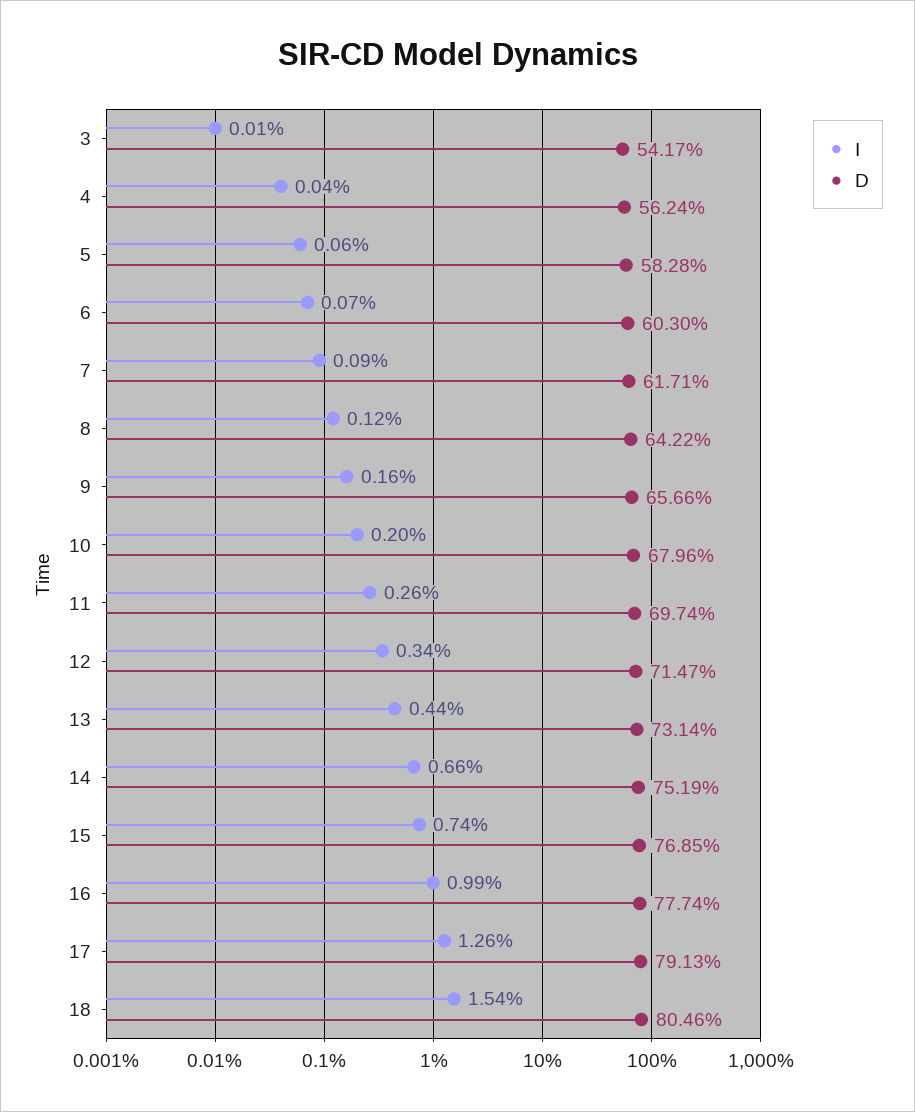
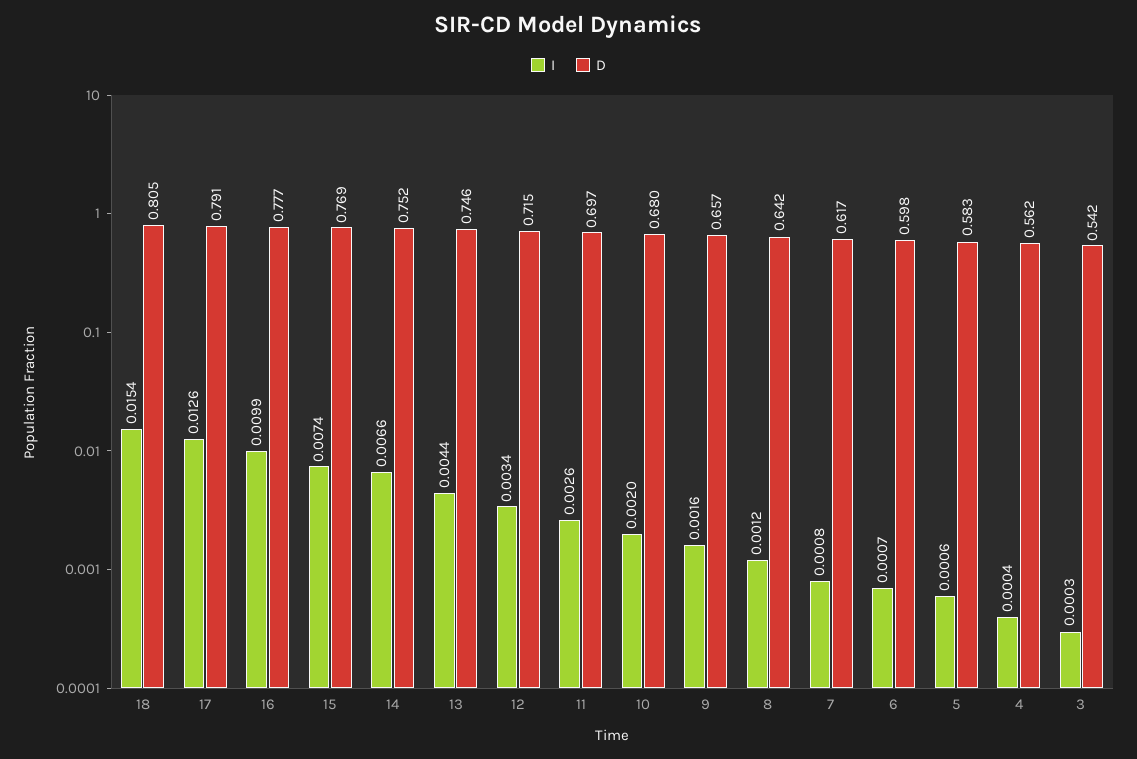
  {
    "I": {
-     "3": 0.0001,
+     "3": 0.0003,
      "4": 0.0004,
      "5": 0.0006,
      "6": 0.0007,
-     "7": 0.0009,
+     "7": 0.0008,
      "8": 0.0012,
      "9": 0.0016,
      "10": 0.002,
      "11": 0.0026,
      "12": 0.0034,
      "13": 0.0044,
      "14": 0.0066,
      "15": 0.0074,
      "16": 0.0099,
      "17": 0.0126,
      "18": 0.0154
    },
    "D": {
      "3": 0.5417,
      "4": 0.5624,
      "5": 0.5828,
-     "6": 0.603,
+     "6": 0.598,
      "7": 0.6171,
      "8": 0.6422,
      "9": 0.6566,
      "10": 0.6796,
      "11": 0.6974,
      "12": 0.7147,
-     "13": 0.7314,
+     "13": 0.746,
      "14": 0.7519,
      "15": 0.7685,
      "16": 0.7774,
      "17": 0.7913,
      "18": 0.8046
    }
  }

